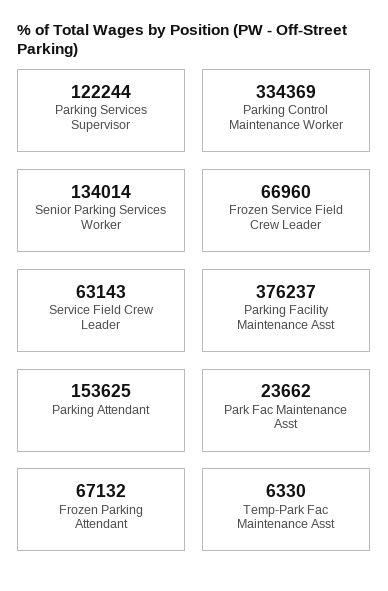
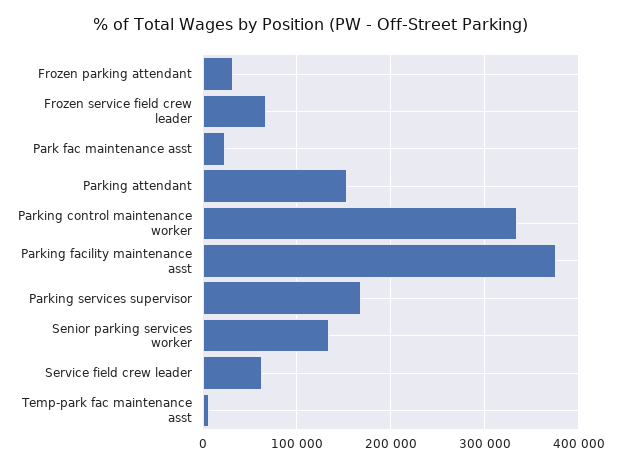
  {
-   "Parking Services Supervisor": 122244,
+   "Parking Services Supervisor": 170000,
    "Parking Control Maintenance Worker": 334369,
    "Senior Parking Services Worker": 134014,
    "Frozen Service Field Crew Leader": 66960,
    "Service Field Crew Leader": 63143,
    "Parking Facility Maintenance Asst": 376237,
    "Parking Attendant": 153625,
    "Park Fac Maintenance Asst": 23662,
-   "Frozen Parking Attendant": 67132,
+   "Frozen Parking Attendant": 30000,
    "Temp-Park Fac Maintenance Asst": 6330
  }

